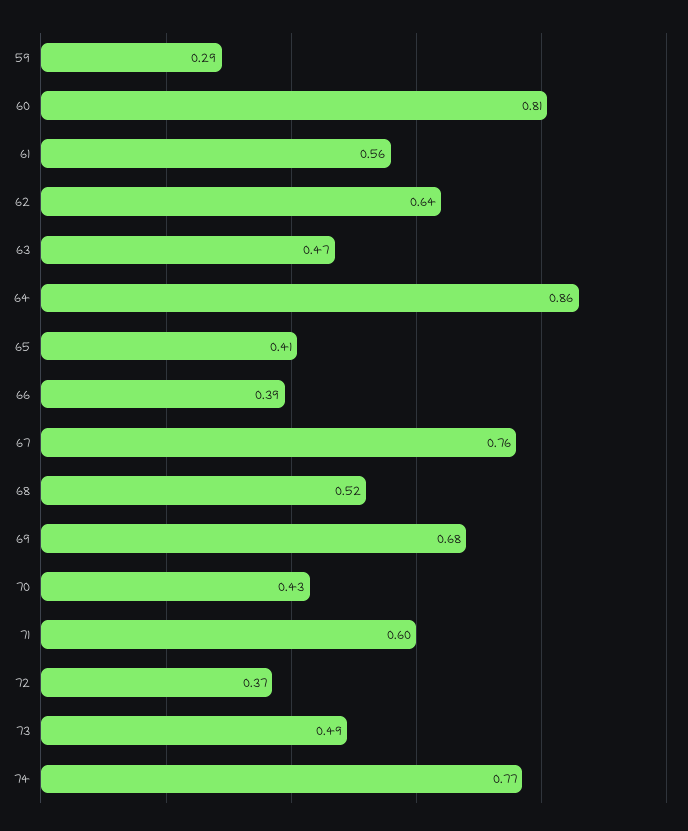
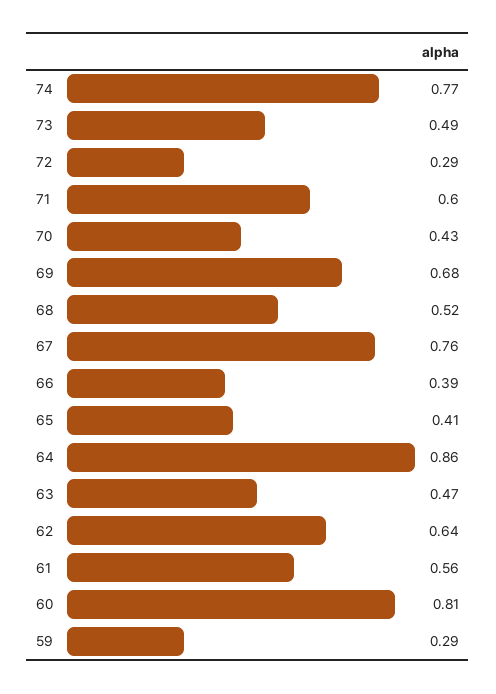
  {
    "59": 0.29,
    "60": 0.81,
    "61": 0.56,
    "62": 0.64,
    "63": 0.47,
    "64": 0.86,
    "65": 0.41,
    "66": 0.39,
    "67": 0.76,
    "68": 0.52,
    "69": 0.68,
    "70": 0.43,
    "71": 0.6,
-   "72": 0.37,
+   "72": 0.29,
    "73": 0.49,
    "74": 0.77
  }

